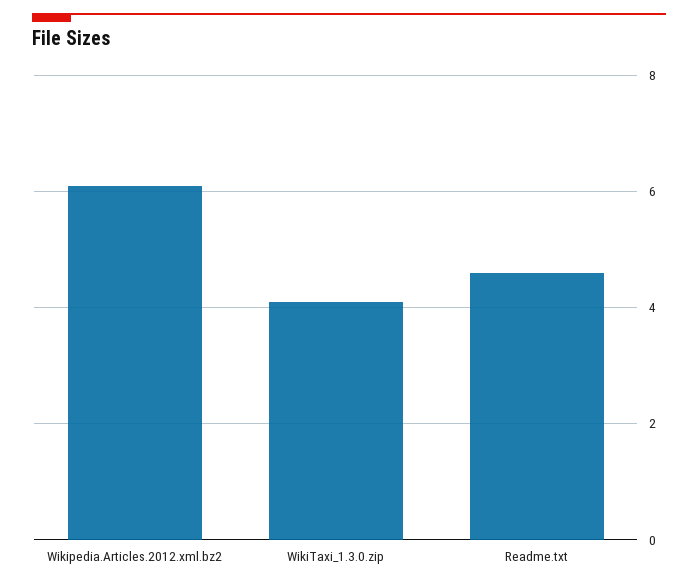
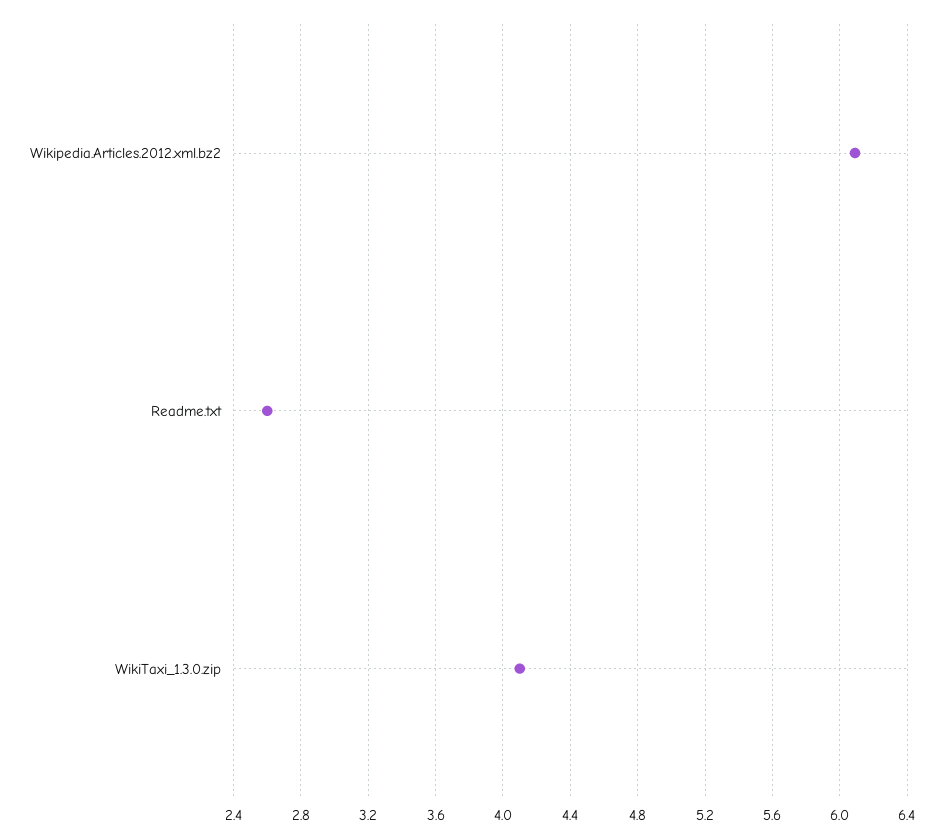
  {
    "Wikipedia.Articles.2012.xml.bz2": 6.1,
    "WikiTaxi_1.3.0.zip": 4.1,
-   "Readme.txt": 4.6
+   "Readme.txt": 2.6
  }

